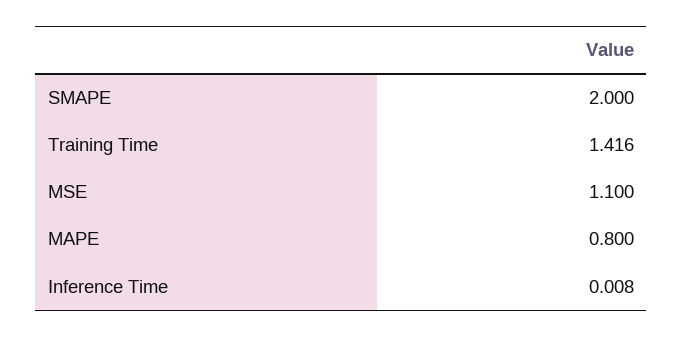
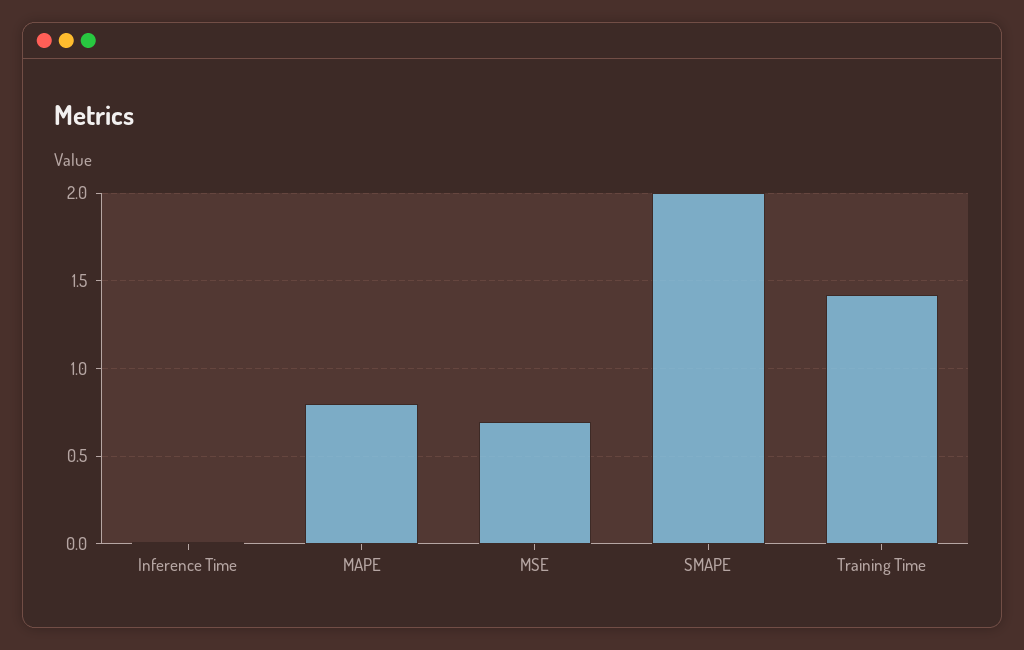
  {
    "SMAPE": 2,
    "Training Time": 1.416,
-   "MSE": 1.1,
+   "MSE": 0.7,
    "MAPE": 0.8,
    "Inference Time": 0.008
  }

